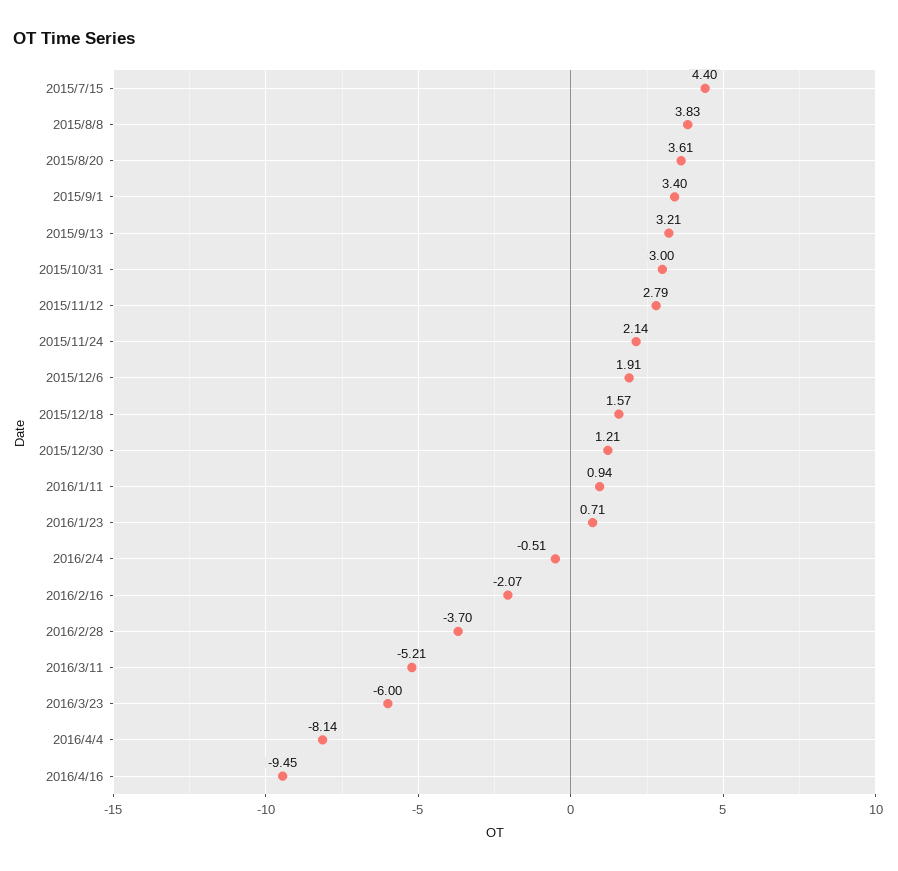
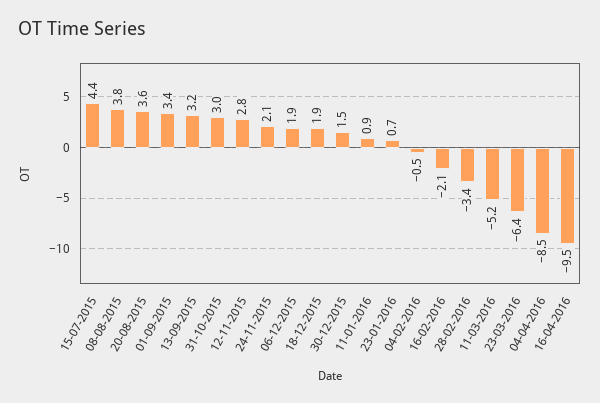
  {
    "2015/7/15": 4.4,
    "2015/8/8": 3.83,
    "2015/8/20": 3.61,
    "2015/9/1": 3.4,
    "2015/9/13": 3.21,
    "2015/10/31": 3,
    "2015/11/12": 2.79,
    "2015/11/24": 2.14,
    "2015/12/6": 1.91,
-   "2015/12/18": 1.57,
+   "2015/12/18": 1.9,
-   "2015/12/30": 1.21,
+   "2015/12/30": 1.5,
    "2016/1/11": 0.94,
    "2016/1/23": 0.71,
    "2016/2/4": -0.51,
    "2016/2/16": -2.07,
-   "2016/2/28": -3.7,
+   "2016/2/28": -3.4,
    "2016/3/11": -5.21,
-   "2016/3/23": -6,
+   "2016/3/23": -6.4,
-   "2016/4/4": -8.14,
+   "2016/4/4": -8.5,
    "2016/4/16": -9.45
  }

